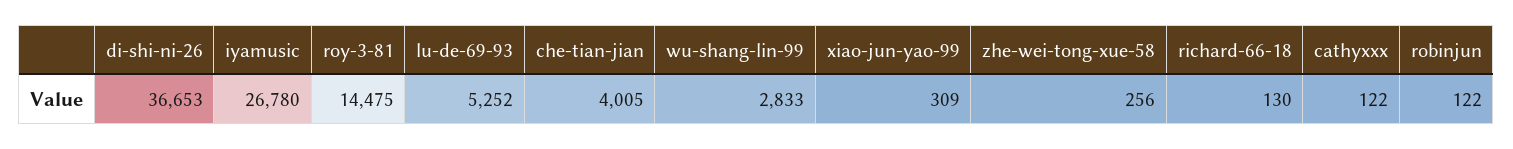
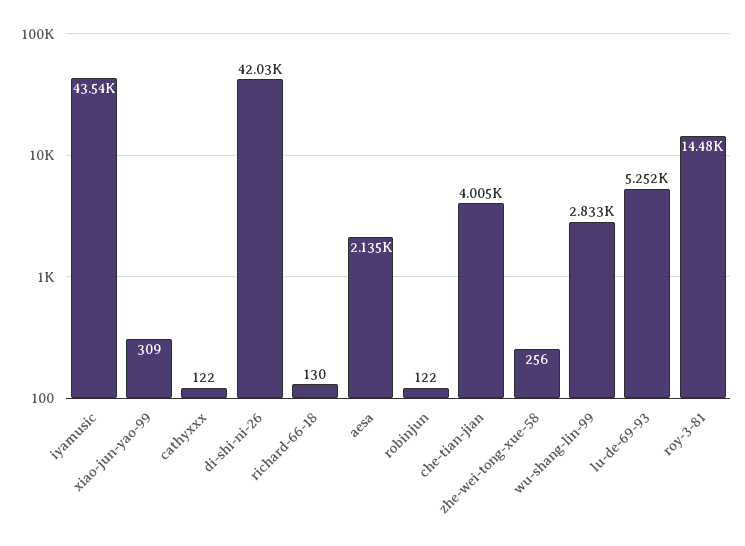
  {
-   "di-shi-ni-26": 36653,
+   "di-shi-ni-26": 42030,
-   "iyamusic": 26780,
+   "iyamusic": 43540,
    "roy-3-81": 14475,
    "lu-de-69-93": 5252,
    "che-tian-jian": 4005,
    "wu-shang-lin-99": 2833,
    "xiao-jun-yao-99": 309,
    "zhe-wei-tong-xue-58": 256,
    "richard-66-18": 130,
    "cathyxxx": 122,
-   "robinjun": 122
+   "robinjun": 122,
+   "aesa": 2135
  }

